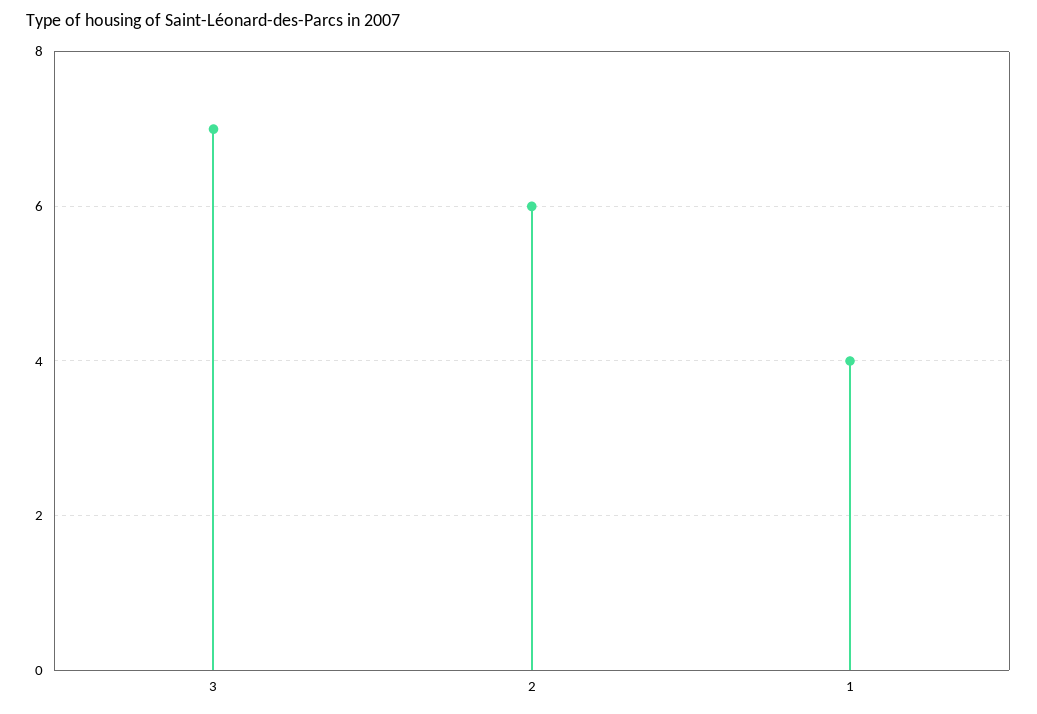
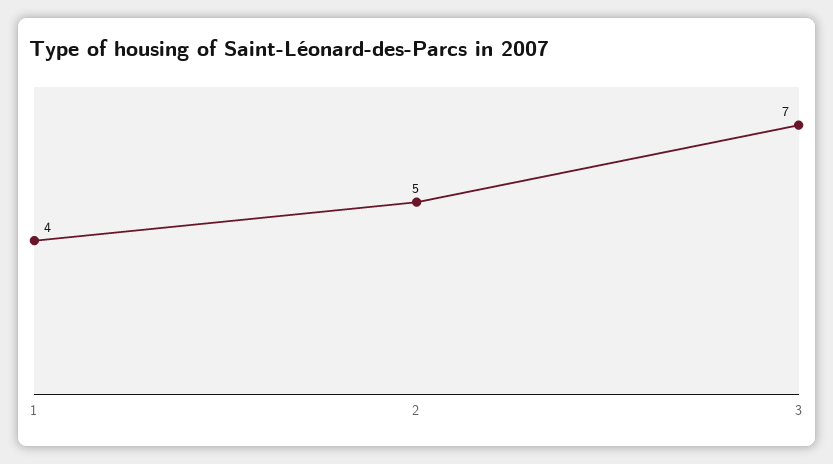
  {
    "3": 7,
-   "2": 6,
+   "2": 5,
    "1": 4
  }

